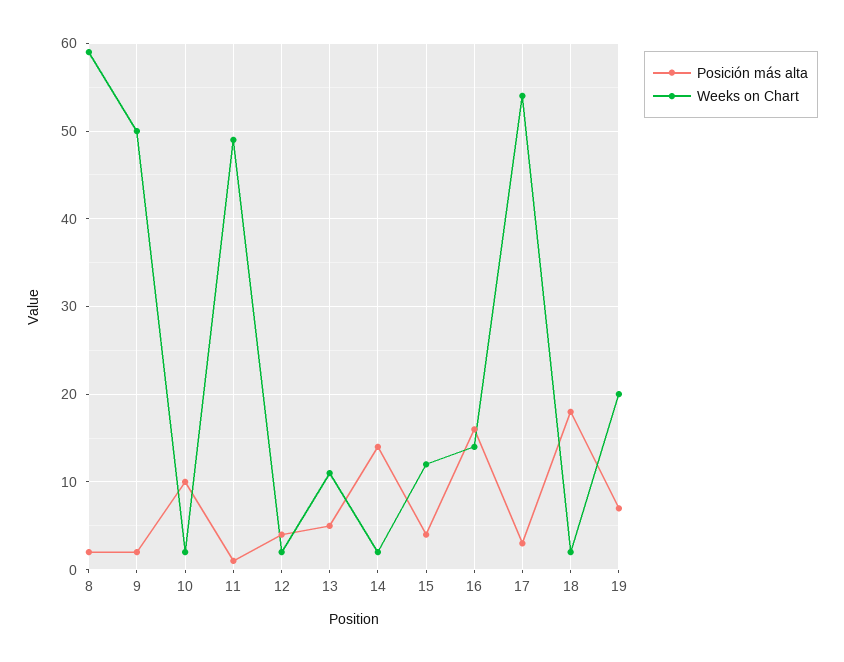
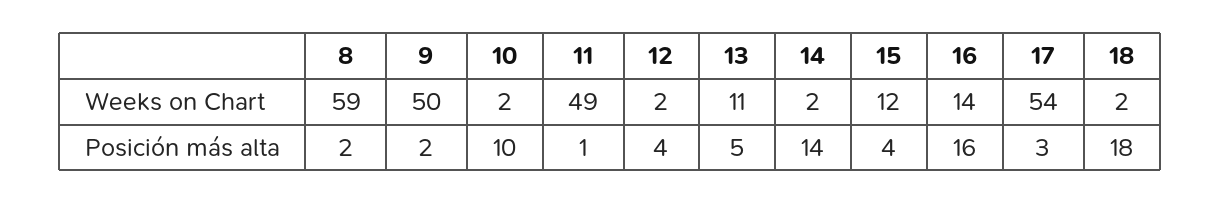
  {
    "Posición más alta": {
      "8": 2,
      "9": 2,
      "10": 10,
      "11": 1,
      "12": 4,
      "13": 5,
      "14": 14,
      "15": 4,
      "16": 16,
      "17": 3,
-     "18": 18,
+     "18": 18
-     "19": 7
    },
    "Weeks on Chart": {
      "8": 59,
      "9": 50,
      "10": 2,
      "11": 49,
      "12": 2,
      "13": 11,
      "14": 2,
      "15": 12,
      "16": 14,
      "17": 54,
-     "18": 2,
+     "18": 2
-     "19": 20
    }
  }

